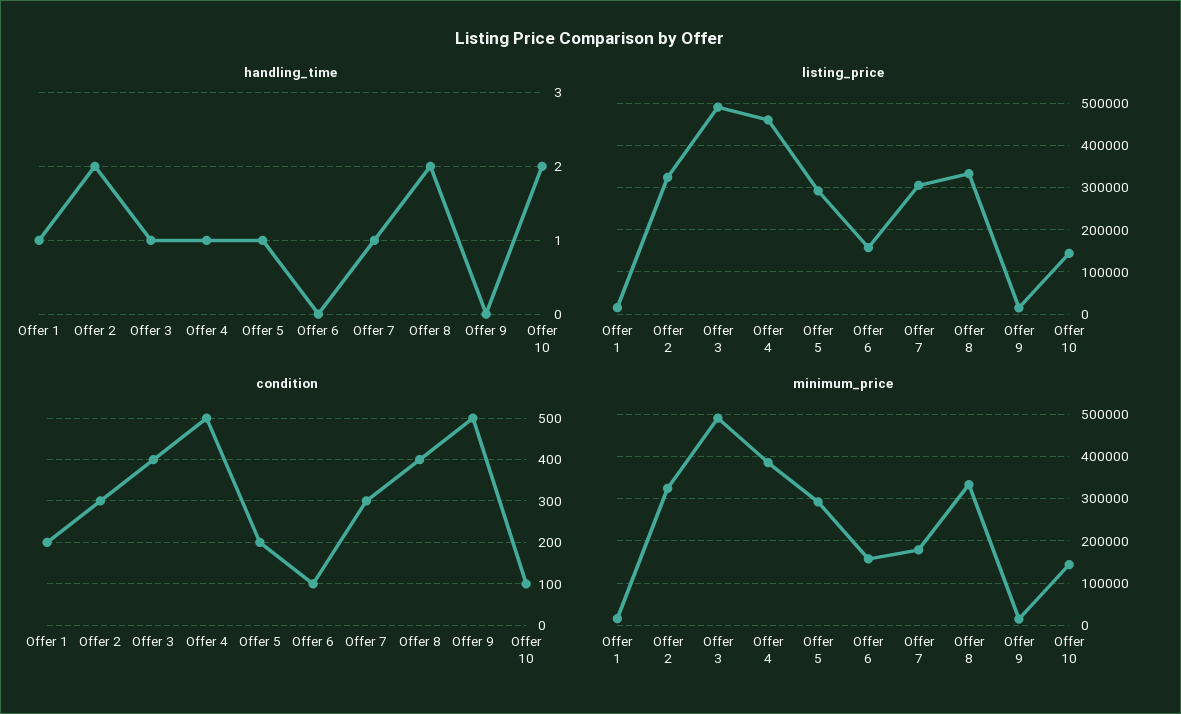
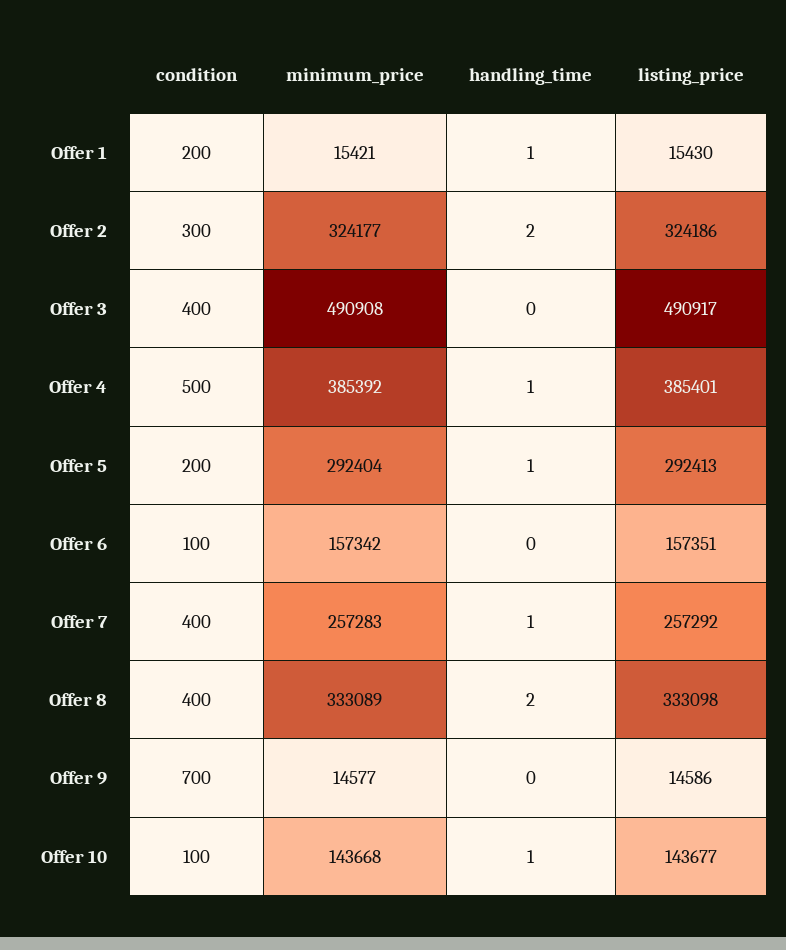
  {
    "handling_time": {
      "Offer 1": 1,
      "Offer 2": 2,
-     "Offer 3": 1,
+     "Offer 3": 0,
      "Offer 4": 1,
      "Offer 5": 1,
      "Offer 6": 0,
      "Offer 7": 1,
      "Offer 8": 2,
      "Offer 9": 0,
-     "Offer 10": 2
+     "Offer 10": 1
    },
    "listing_price": {
      "Offer 1": 15430,
      "Offer 2": 324186,
      "Offer 3": 490917,
-     "Offer 4": 460000,
+     "Offer 4": 385401,
      "Offer 5": 292413,
      "Offer 6": 157351,
-     "Offer 7": 300000,
+     "Offer 7": 257292,
      "Offer 8": 333098,
      "Offer 9": 14586,
      "Offer 10": 143677
    },
    "condition": {
      "Offer 1": 200,
      "Offer 2": 300,
      "Offer 3": 400,
      "Offer 4": 500,
      "Offer 5": 200,
      "Offer 6": 100,
-     "Offer 7": 300,
+     "Offer 7": 400,
      "Offer 8": 400,
-     "Offer 9": 500,
+     "Offer 9": 700,
      "Offer 10": 100
    },
    "minimum_price": {
      "Offer 1": 15421,
      "Offer 2": 324177,
      "Offer 3": 490908,
      "Offer 4": 385392,
      "Offer 5": 292404,
      "Offer 6": 157342,
-     "Offer 7": 180000,
+     "Offer 7": 257283,
      "Offer 8": 333089,
      "Offer 9": 14577,
      "Offer 10": 143668
    }
  }

